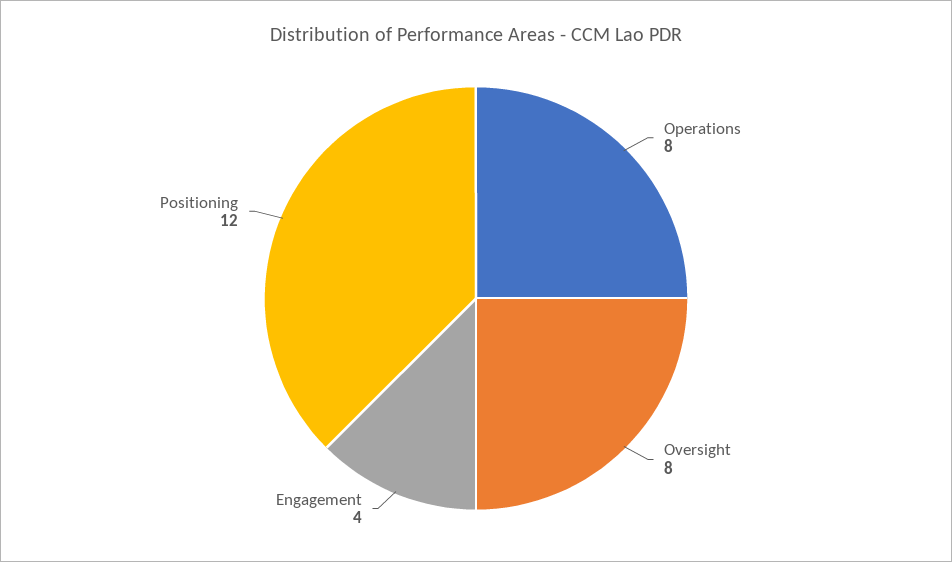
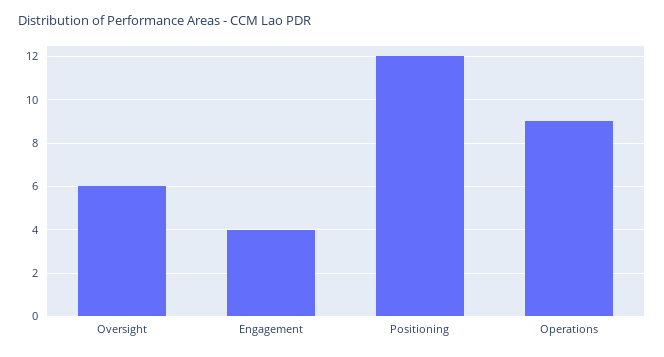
  {
-   "Operations": 8,
+   "Operations": 9,
-   "Oversight": 8,
+   "Oversight": 6,
    "Engagement": 4,
    "Positioning": 12
  }

